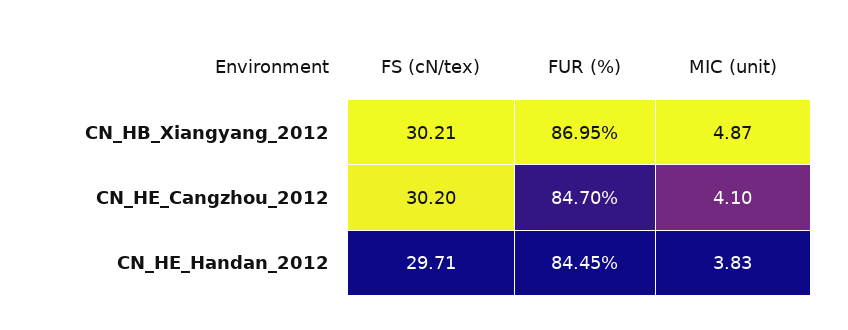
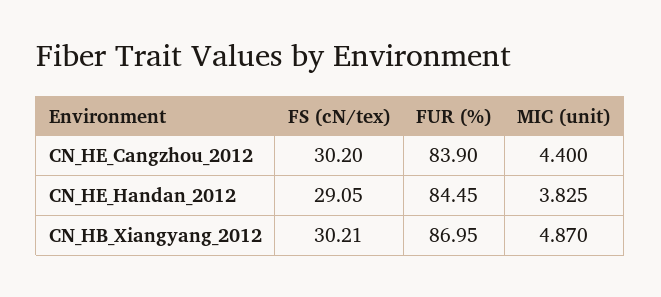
  {
    "FS (cN/tex)": {
      "CN_HB_Xiangyang_2012": 30.21,
      "CN_HE_Cangzhou_2012": 30.2,
-     "CN_HE_Handan_2012": 29.71
+     "CN_HE_Handan_2012": 29.05
    },
    "FUR (%)": {
      "CN_HB_Xiangyang_2012": 86.95,
-     "CN_HE_Cangzhou_2012": 84.7,
+     "CN_HE_Cangzhou_2012": 83.9,
      "CN_HE_Handan_2012": 84.45
    },
    "MIC (unit)": {
      "CN_HB_Xiangyang_2012": 4.87,
-     "CN_HE_Cangzhou_2012": 4.1,
+     "CN_HE_Cangzhou_2012": 4.4,
      "CN_HE_Handan_2012": 3.825
    }
  }

